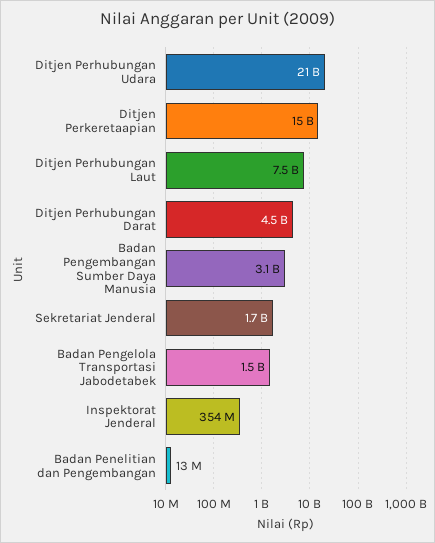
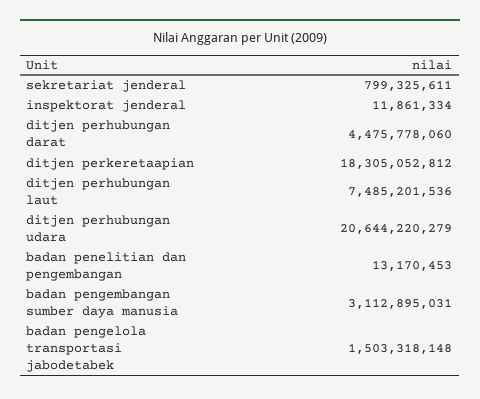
  {
    "Ditjen Perhubungan Udara": 20644220279,
-   "Ditjen Perkeretaapian": 15000000000,
+   "Ditjen Perkeretaapian": 18305052812,
    "Ditjen Perhubungan Laut": 7485201536,
    "Ditjen Perhubungan Darat": 4475778060,
    "Badan Pengembangan Sumber Daya Manusia": 3112895031,
-   "Sekretariat Jenderal": 1700000000,
+   "Sekretariat Jenderal": 799325611,
    "Badan Pengelola Transportasi Jabodetabek": 1503318148,
-   "Inspektorat Jenderal": 354000000,
+   "Inspektorat Jenderal": 11861334,
    "Badan Penelitian dan Pengembangan": 13170453
  }

